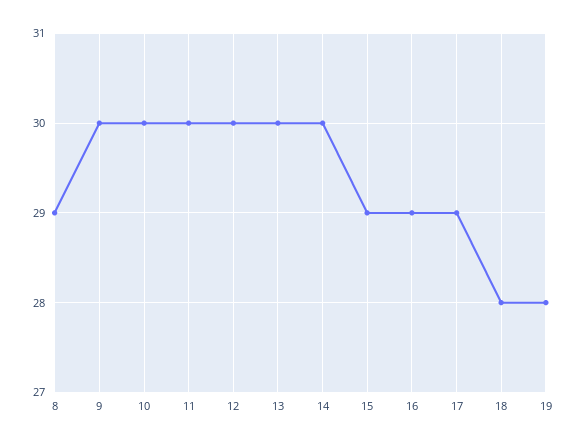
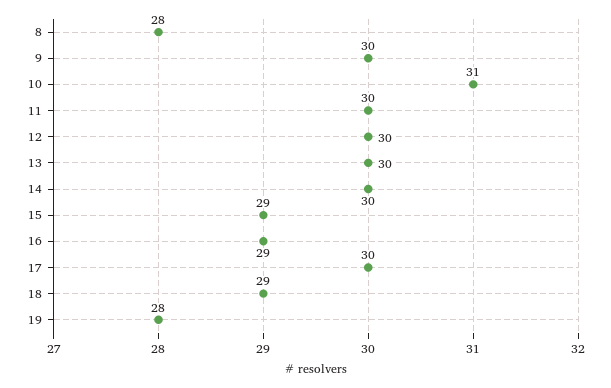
  {
-   "8": 29,
+   "8": 28,
    "9": 30,
-   "10": 30,
+   "10": 31,
    "11": 30,
    "12": 30,
    "13": 30,
    "14": 30,
    "15": 29,
    "16": 29,
-   "17": 29,
+   "17": 30,
-   "18": 28,
+   "18": 29,
    "19": 28
  }

